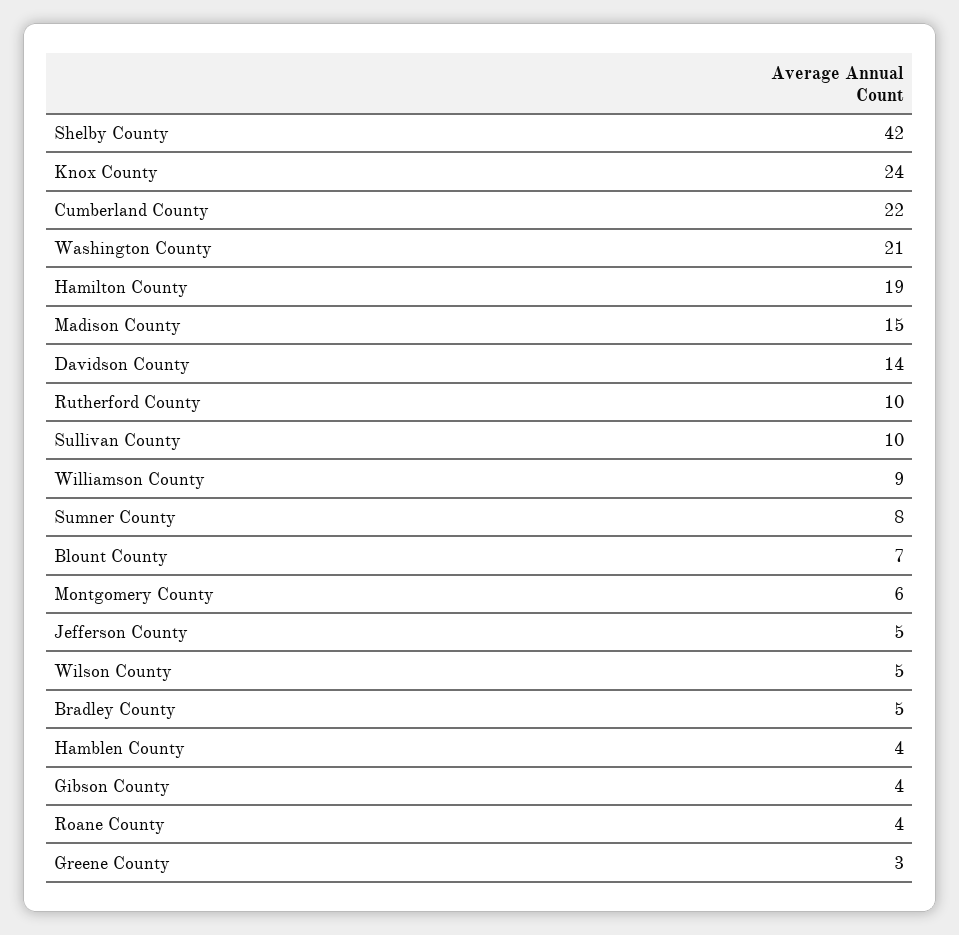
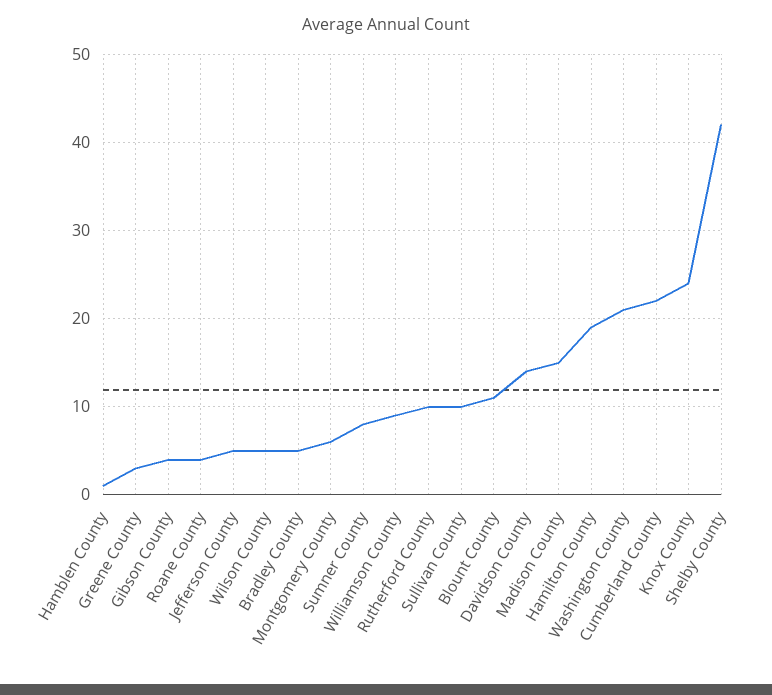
  {
    "Shelby County": 42,
    "Knox County": 24,
    "Cumberland County": 22,
    "Washington County": 21,
    "Hamilton County": 19,
    "Madison County": 15,
    "Davidson County": 14,
    "Rutherford County": 10,
    "Sullivan County": 10,
    "Williamson County": 9,
    "Sumner County": 8,
-   "Blount County": 7,
+   "Blount County": 11,
    "Montgomery County": 6,
    "Jefferson County": 5,
    "Wilson County": 5,
    "Bradley County": 5,
-   "Hamblen County": 4,
+   "Hamblen County": 1,
    "Gibson County": 4,
    "Roane County": 4,
    "Greene County": 3
  }

